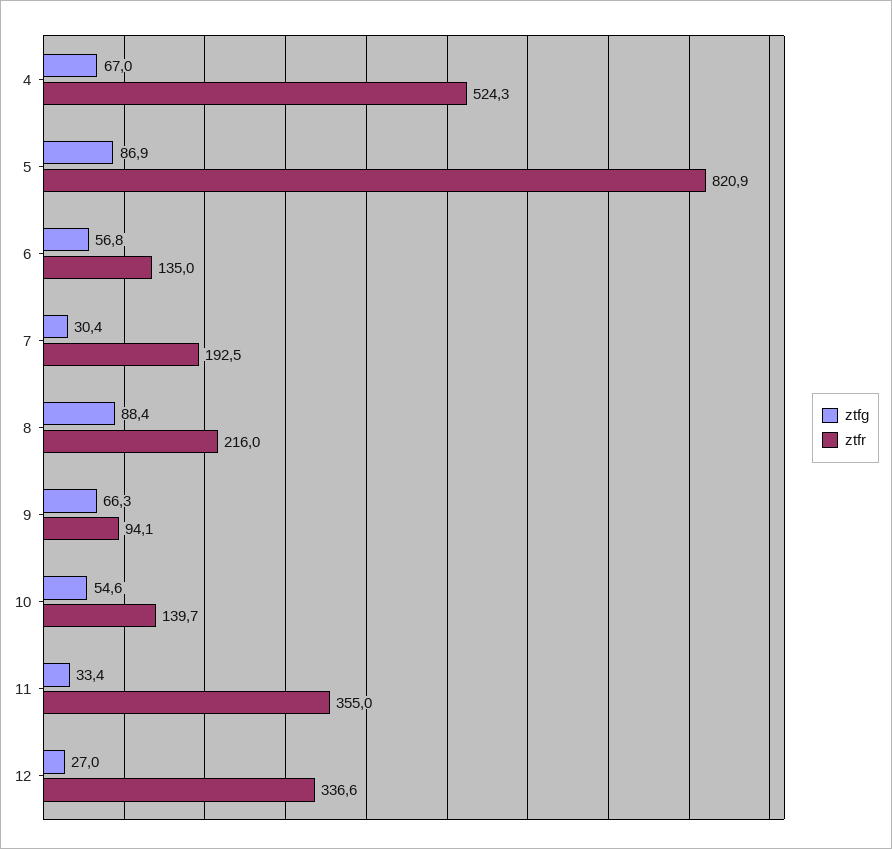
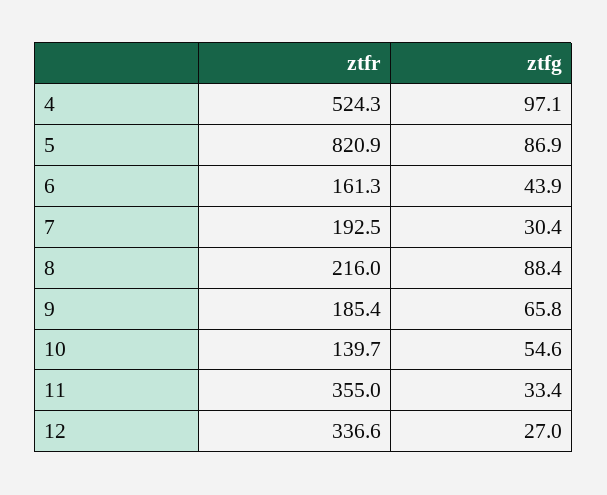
  {
    "ztfg": {
-     "4": 67,
+     "4": 97.1,
      "5": 86.9,
-     "6": 56.8,
+     "6": 43.9,
      "7": 30.4,
      "8": 88.4,
-     "9": 66.3,
+     "9": 65.8,
      "10": 54.6,
      "11": 33.4,
      "12": 27
    },
    "ztfr": {
      "4": 524.3,
      "5": 820.9,
-     "6": 135,
+     "6": 161.3,
      "7": 192.5,
      "8": 216,
-     "9": 94.1,
+     "9": 185.4,
      "10": 139.7,
      "11": 355,
      "12": 336.6
    }
  }

